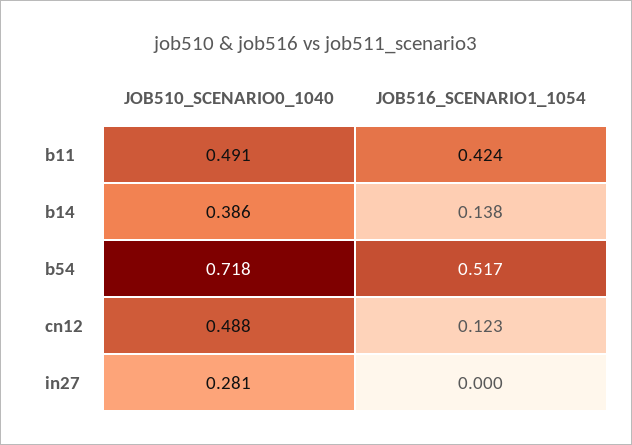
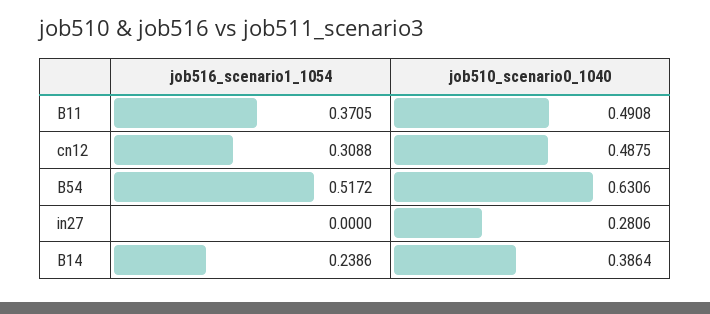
  {
    "JOB510_SCENARIO0_1040": {
      "b11": 0.4908,
      "b14": 0.3864,
-     "b54": 0.718,
+     "b54": 0.6306,
      "cn12": 0.4875,
      "in27": 0.2806
    },
    "JOB516_SCENARIO1_1054": {
-     "b11": 0.424,
+     "b11": 0.3705,
-     "b14": 0.138,
+     "b14": 0.2386,
      "b54": 0.5172,
-     "cn12": 0.123,
+     "cn12": 0.3088,
      "in27": 0
    }
  }

